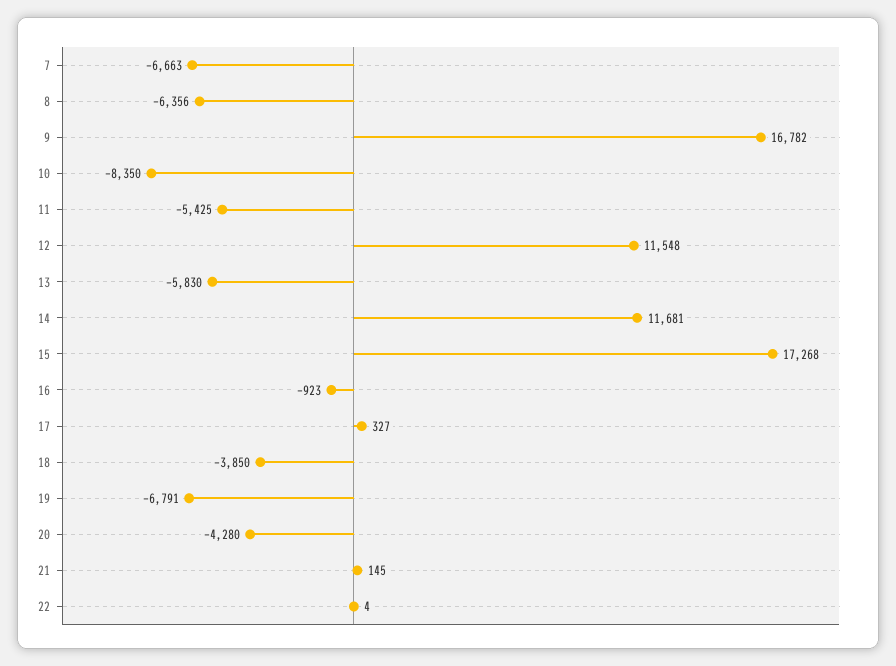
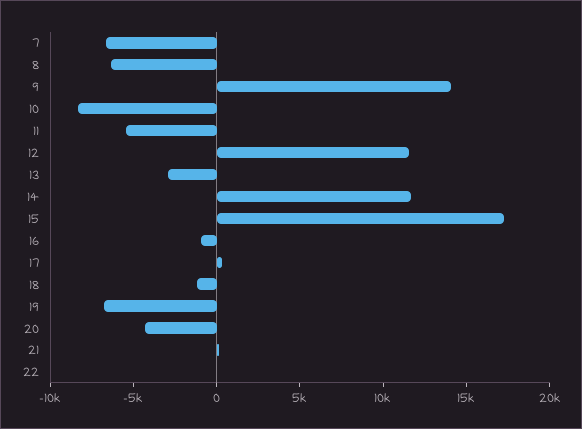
  {
    "7": -6663,
    "8": -6356,
-   "9": 16782,
+   "9": 14000,
    "10": -8350,
    "11": -5425,
    "12": 11548,
-   "13": -5830,
+   "13": -3000,
    "14": 11681,
    "15": 17268,
    "16": -923,
    "17": 327,
-   "18": -3850,
+   "18": -1000,
    "19": -6791,
    "20": -4280,
    "21": 145,
    "22": 4
  }

